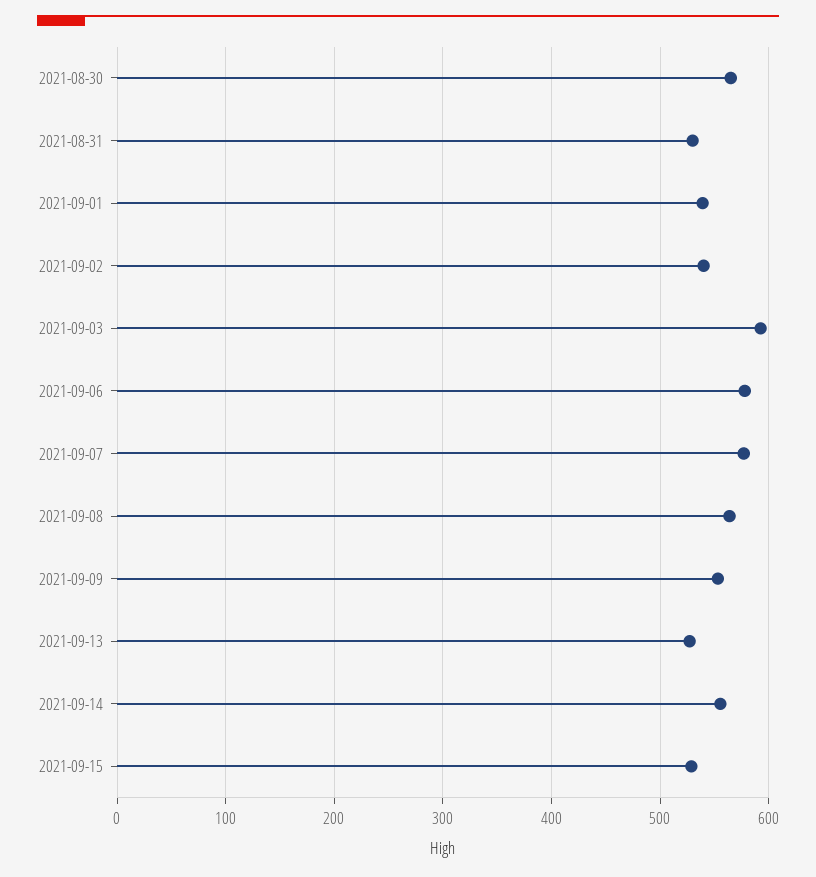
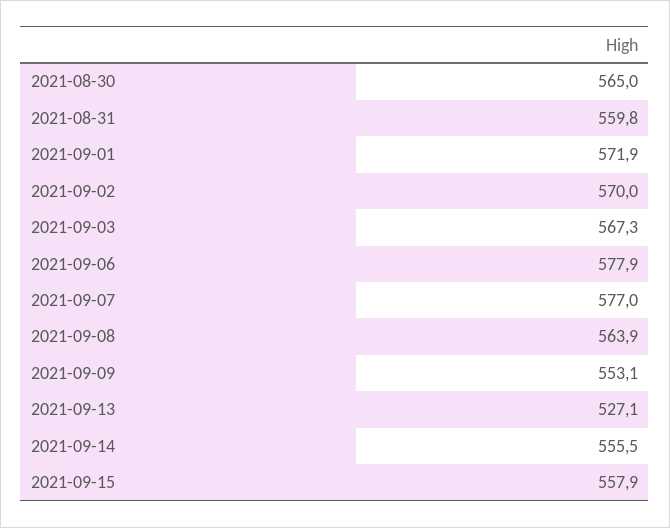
  {
    "2021-08-30": 565,
-   "2021-08-31": 530,
+   "2021-08-31": 559.8,
-   "2021-09-01": 540,
+   "2021-09-01": 571.9,
-   "2021-09-02": 540,
+   "2021-09-02": 570,
-   "2021-09-03": 590,
+   "2021-09-03": 567.3,
    "2021-09-06": 577.9,
    "2021-09-07": 577,
    "2021-09-08": 563.9,
    "2021-09-09": 553.1,
    "2021-09-13": 527.1,
    "2021-09-14": 555.5,
-   "2021-09-15": 530
+   "2021-09-15": 557.9
  }

